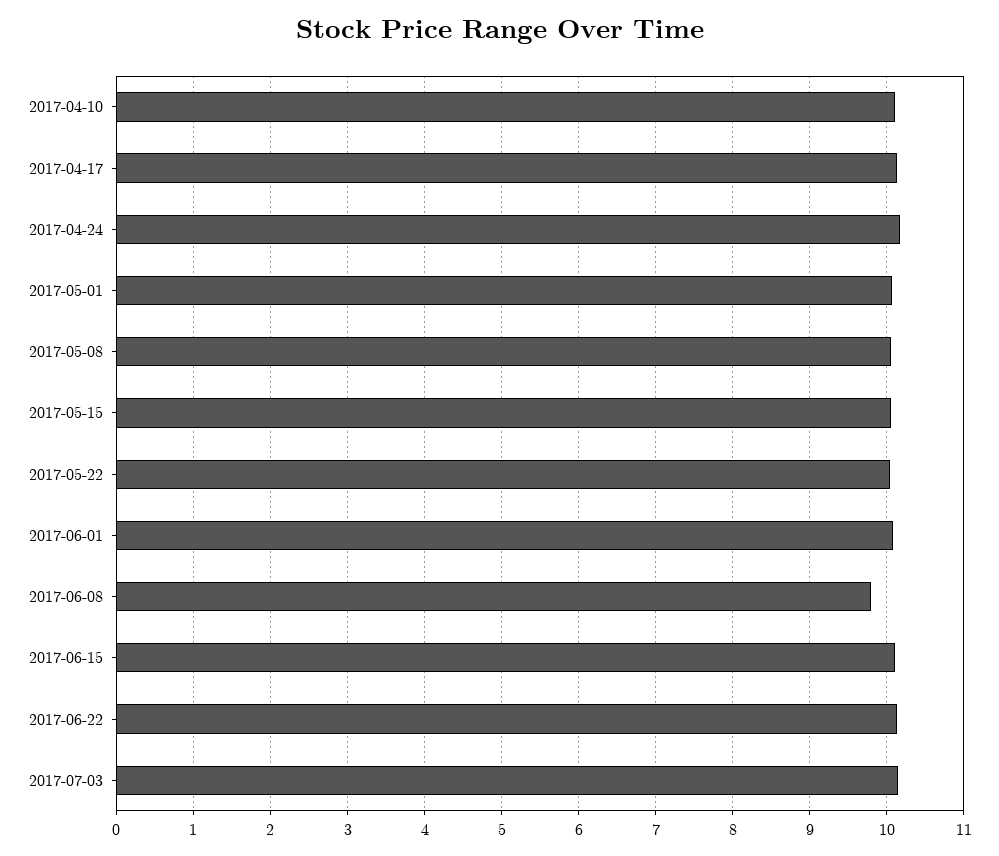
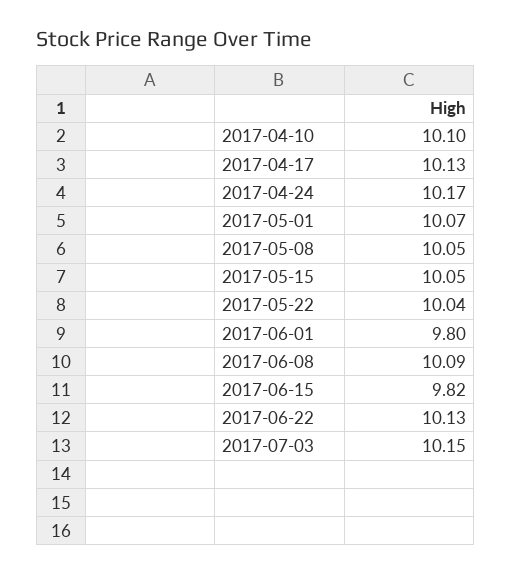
  {
    "2017-04-10": 10.1,
    "2017-04-17": 10.13,
    "2017-04-24": 10.17,
    "2017-05-01": 10.07,
    "2017-05-08": 10.05,
    "2017-05-15": 10.05,
    "2017-05-22": 10.04,
-   "2017-06-01": 10.1,
+   "2017-06-01": 9.8,
-   "2017-06-08": 9.8,
+   "2017-06-08": 10.09,
-   "2017-06-15": 10.1,
+   "2017-06-15": 9.82,
    "2017-06-22": 10.13,
    "2017-07-03": 10.15
  }

